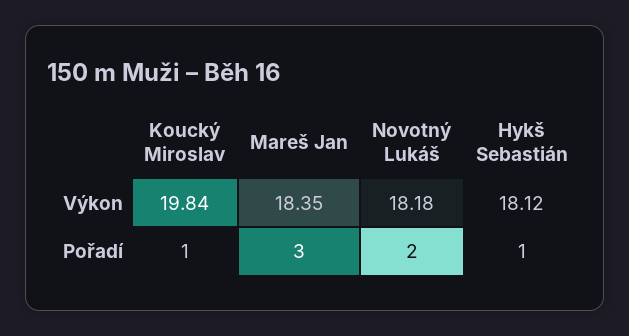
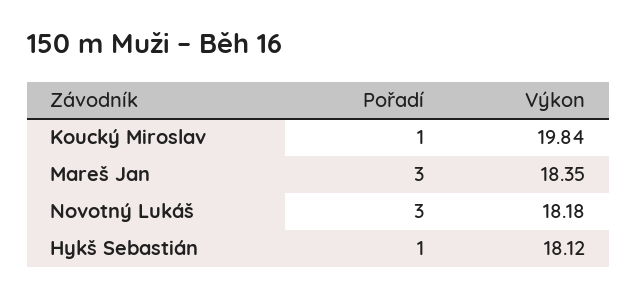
  {
    "Koucký Miroslav": {
      "Výkon": 19.84,
      "Pořadí": 1
    },
    "Mareš Jan": {
      "Výkon": 18.35,
      "Pořadí": 3
    },
    "Novotný Lukáš": {
      "Výkon": 18.18,
-     "Pořadí": 2
+     "Pořadí": 3
    },
    "Hykš Sebastián": {
      "Výkon": 18.12,
      "Pořadí": 1
    }
  }

